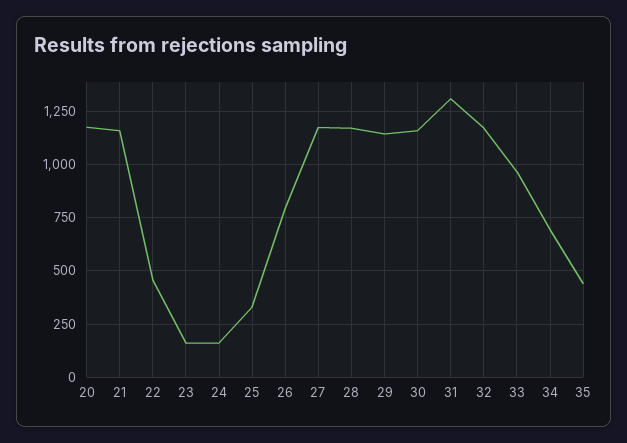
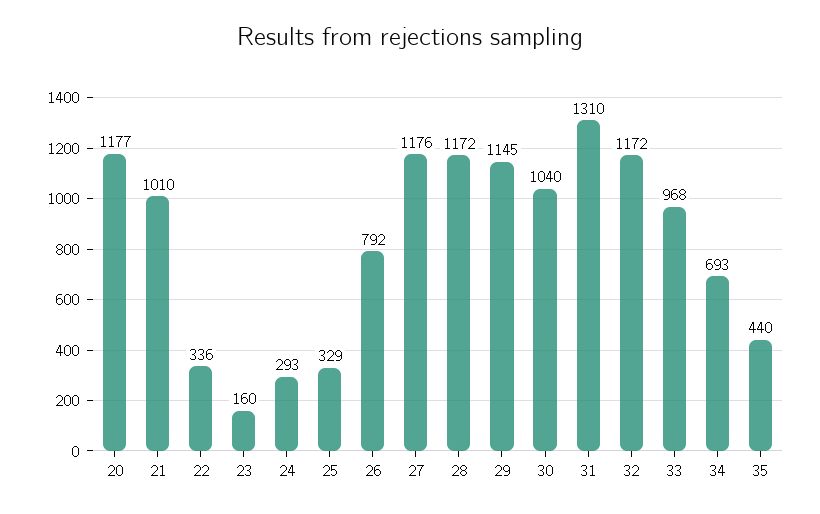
  {
    "20": 1177,
-   "21": 1150,
+   "21": 1010,
-   "22": 450,
+   "22": 336,
    "23": 160,
-   "24": 150,
+   "24": 293,
    "25": 329,
    "26": 792,
    "27": 1176,
    "28": 1172,
    "29": 1145,
-   "30": 1150,
+   "30": 1040,
    "31": 1310,
    "32": 1172,
    "33": 968,
    "34": 693,
    "35": 440
  }

